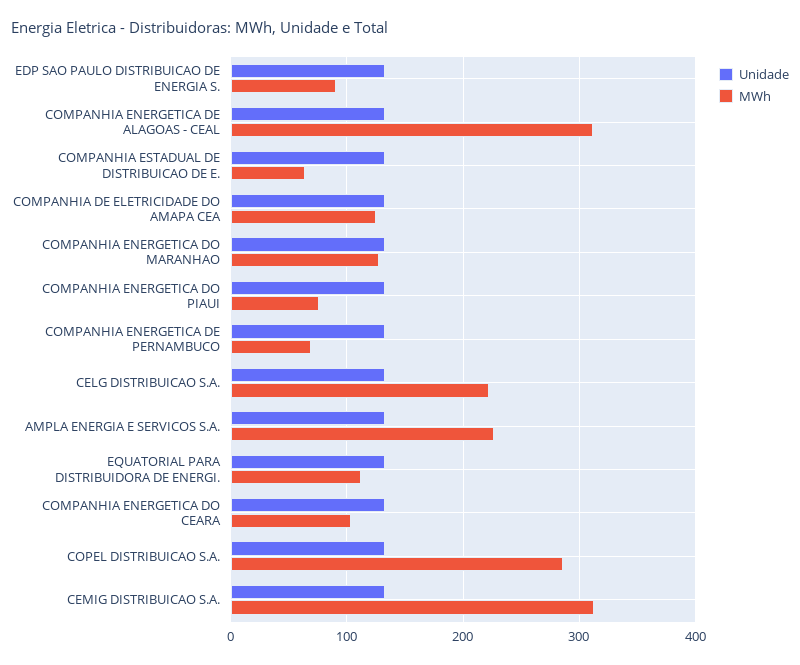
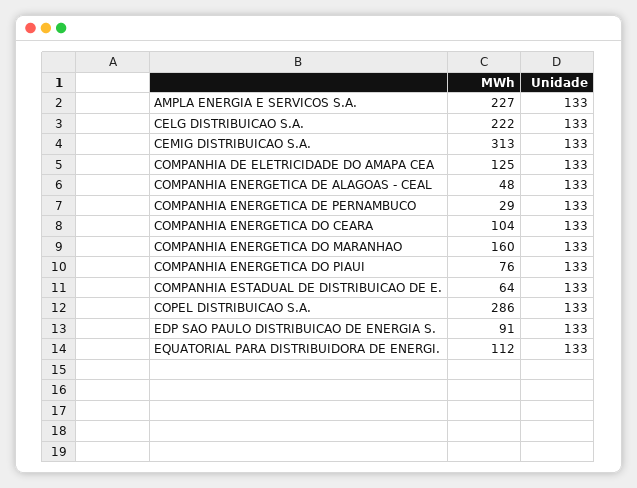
  {
    "Unidade": {
      "EDP SAO PAULO DISTRIBUICAO DE ENERGIA S.": 133,
      "COMPANHIA ENERGETICA DE ALAGOAS - CEAL": 133,
      "COMPANHIA ESTADUAL DE DISTRIBUICAO DE E.": 133,
      "COMPANHIA DE ELETRICIDADE DO AMAPA CEA": 133,
      "COMPANHIA ENERGETICA DO MARANHAO": 133,
      "COMPANHIA ENERGETICA DO PIAUI": 133,
      "COMPANHIA ENERGETICA DE PERNAMBUCO": 133,
      "CELG DISTRIBUICAO S.A.": 133,
      "AMPLA ENERGIA E SERVICOS S.A.": 133,
      "EQUATORIAL PARA DISTRIBUIDORA DE ENERGI.": 133,
      "COMPANHIA ENERGETICA DO CEARA": 133,
      "COPEL DISTRIBUICAO S.A.": 133,
      "CEMIG DISTRIBUICAO S.A.": 133
    },
    "MWh": {
      "EDP SAO PAULO DISTRIBUICAO DE ENERGIA S.": 91,
-     "COMPANHIA ENERGETICA DE ALAGOAS - CEAL": 310,
+     "COMPANHIA ENERGETICA DE ALAGOAS - CEAL": 48,
      "COMPANHIA ESTADUAL DE DISTRIBUICAO DE E.": 64,
      "COMPANHIA DE ELETRICIDADE DO AMAPA CEA": 125,
-     "COMPANHIA ENERGETICA DO MARANHAO": 130,
+     "COMPANHIA ENERGETICA DO MARANHAO": 160,
      "COMPANHIA ENERGETICA DO PIAUI": 76,
-     "COMPANHIA ENERGETICA DE PERNAMBUCO": 70,
+     "COMPANHIA ENERGETICA DE PERNAMBUCO": 29,
      "CELG DISTRIBUICAO S.A.": 222,
      "AMPLA ENERGIA E SERVICOS S.A.": 227,
      "EQUATORIAL PARA DISTRIBUIDORA DE ENERGI.": 112,
      "COMPANHIA ENERGETICA DO CEARA": 104,
      "COPEL DISTRIBUICAO S.A.": 286,
      "CEMIG DISTRIBUICAO S.A.": 313
    }
  }

